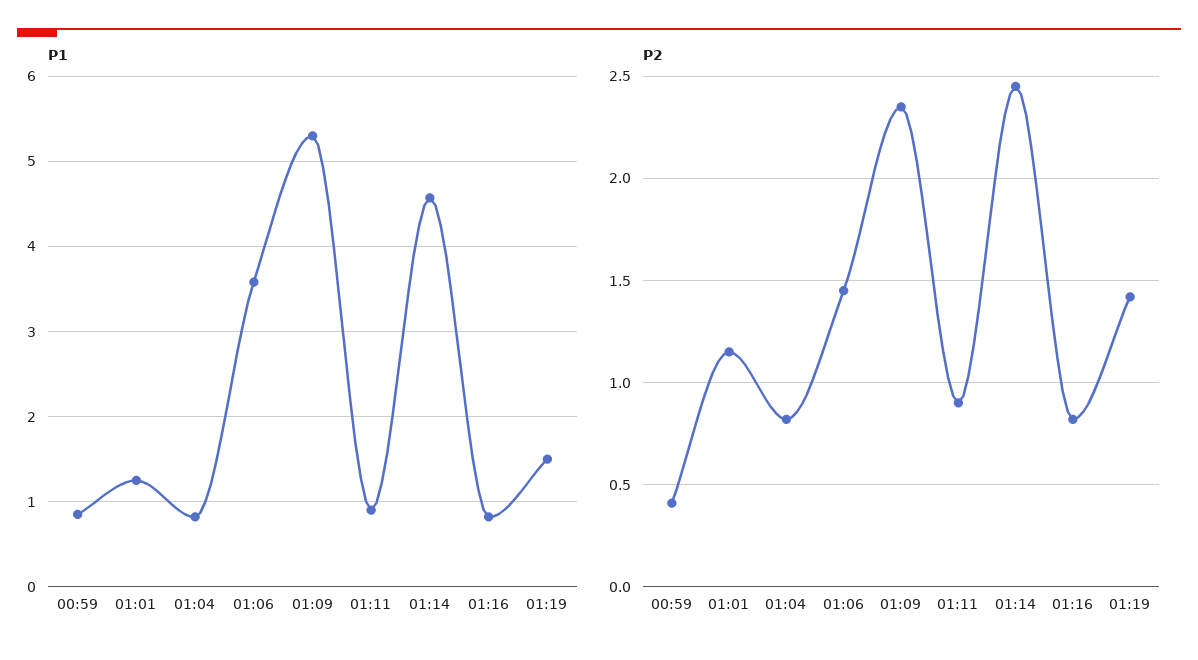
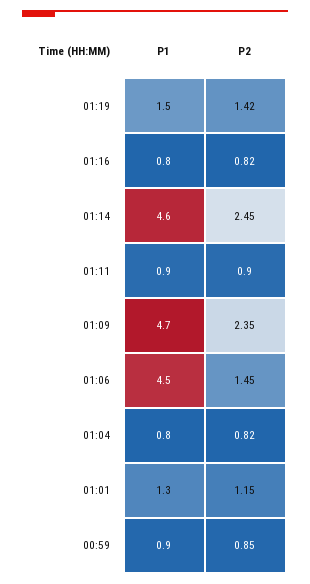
  {
    "P1": {
      "00:59": 0.9,
      "01:01": 1.3,
      "01:04": 0.8,
-     "01:06": 3.6,
+     "01:06": 4.5,
-     "01:09": 5.3,
+     "01:09": 4.7,
      "01:11": 0.9,
      "01:14": 4.6,
      "01:16": 0.8,
      "01:19": 1.5
    },
    "P2": {
-     "00:59": 0.4,
+     "00:59": 0.85,
      "01:01": 1.15,
      "01:04": 0.82,
      "01:06": 1.45,
      "01:09": 2.35,
      "01:11": 0.9,
      "01:14": 2.45,
      "01:16": 0.82,
      "01:19": 1.42
    }
  }

